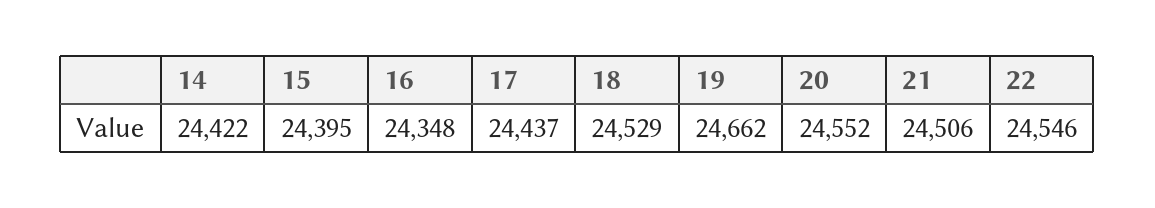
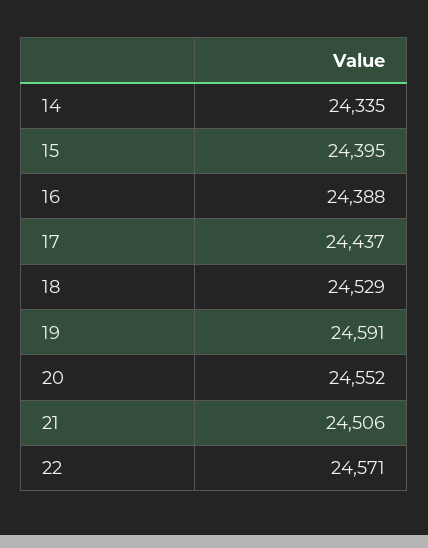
  {
-   "14": 24422,
+   "14": 24335,
    "15": 24395,
-   "16": 24348,
+   "16": 24388,
    "17": 24437,
    "18": 24529,
-   "19": 24662,
+   "19": 24591,
    "20": 24552,
    "21": 24506,
-   "22": 24546
+   "22": 24571
  }

